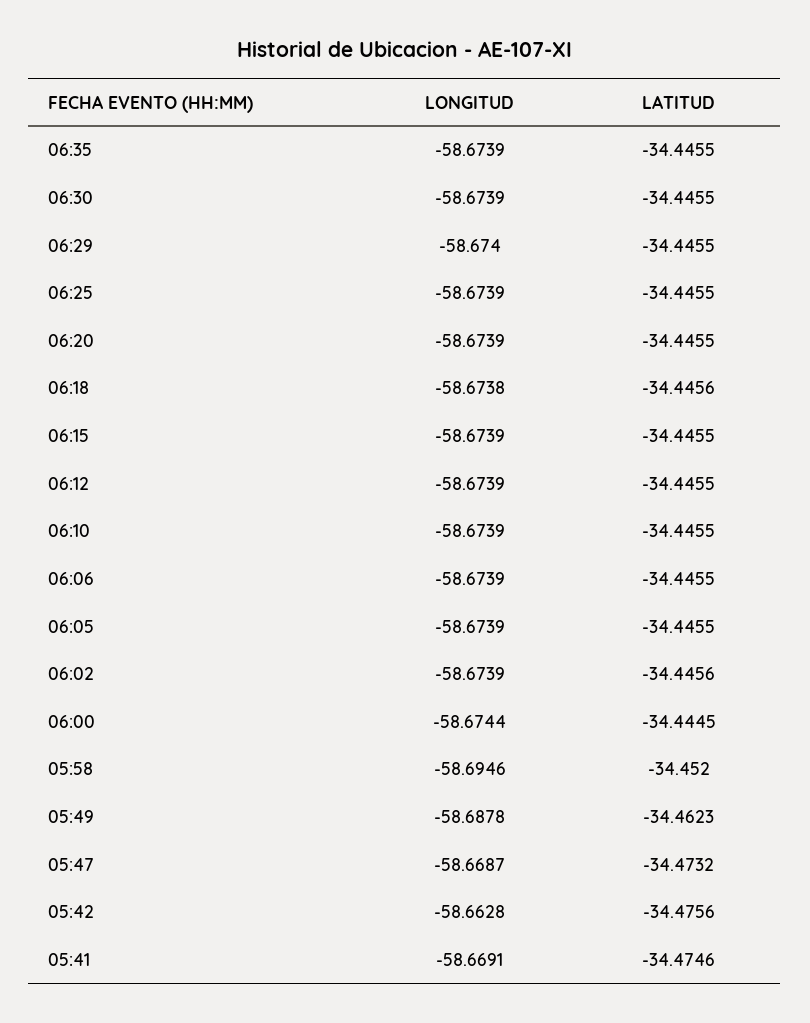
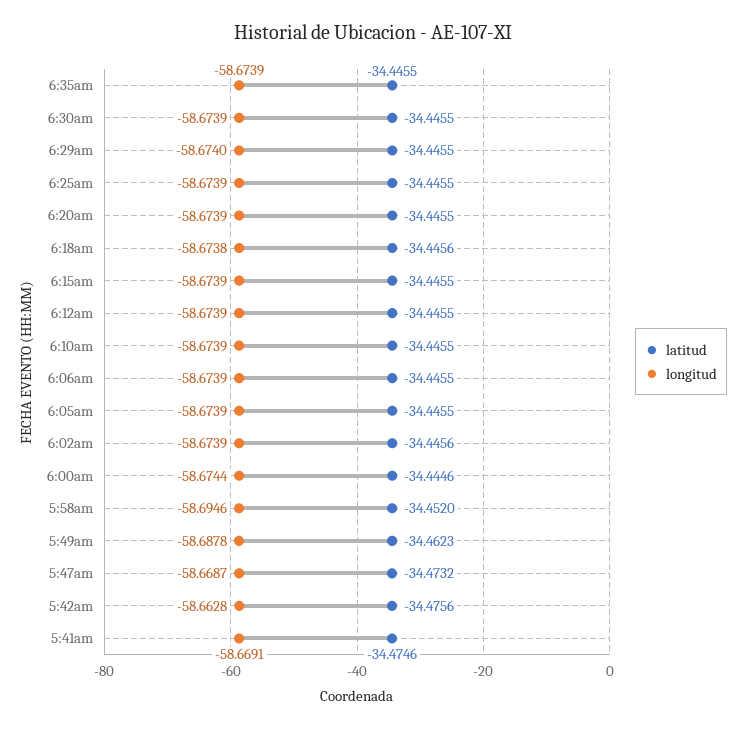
  {
    "LONGITUD": {
      "06:35": -58.6739,
      "06:30": -58.6739,
      "06:29": -58.674,
      "06:25": -58.6739,
      "06:20": -58.6739,
      "06:18": -58.6738,
      "06:15": -58.6739,
      "06:12": -58.6739,
      "06:10": -58.6739,
      "06:06": -58.6739,
      "06:05": -58.6739,
      "06:02": -58.6739,
      "06:00": -58.6744,
      "05:58": -58.6946,
      "05:49": -58.6878,
      "05:47": -58.6687,
      "05:42": -58.6628,
      "05:41": -58.6691
    },
    "LATITUD": {
      "06:35": -34.4455,
      "06:30": -34.4455,
      "06:29": -34.4455,
      "06:25": -34.4455,
      "06:20": -34.4455,
      "06:18": -34.4456,
      "06:15": -34.4455,
      "06:12": -34.4455,
      "06:10": -34.4455,
      "06:06": -34.4455,
      "06:05": -34.4455,
      "06:02": -34.4456,
-     "06:00": -34.4445,
+     "06:00": -34.4446,
      "05:58": -34.452,
      "05:49": -34.4623,
      "05:47": -34.4732,
      "05:42": -34.4756,
      "05:41": -34.4746
    }
  }

